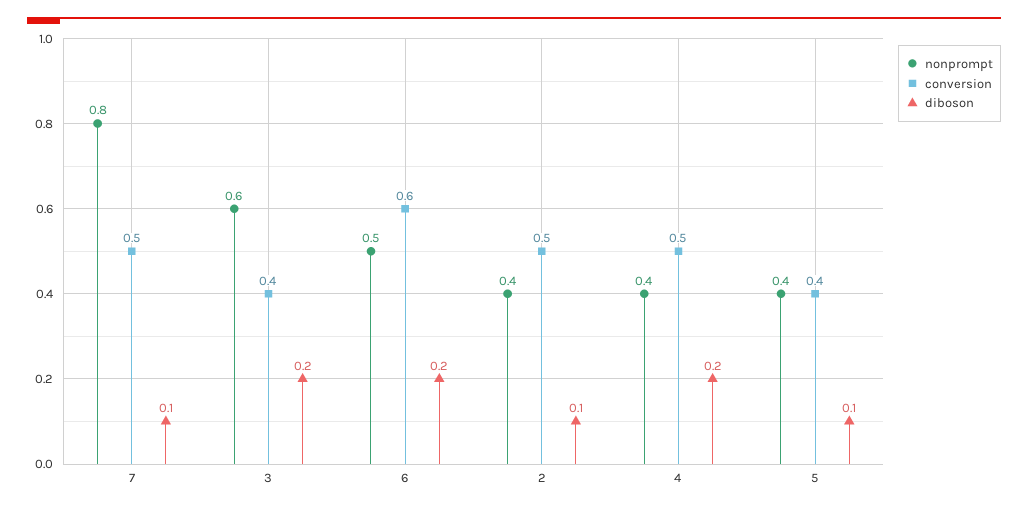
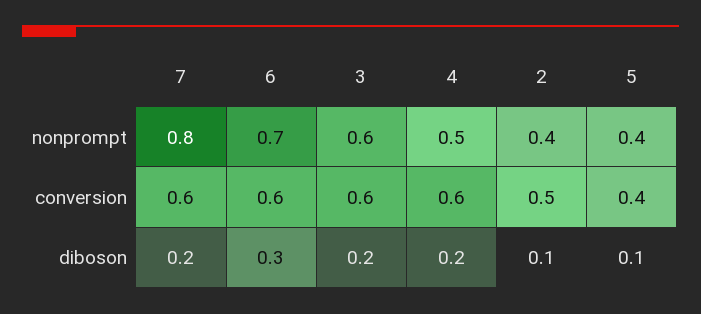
  {
    "nonprompt": {
      "7": 0.8,
      "3": 0.6,
-     "6": 0.5,
+     "6": 0.7,
      "2": 0.4,
-     "4": 0.4,
+     "4": 0.5,
      "5": 0.4
    },
    "conversion": {
-     "7": 0.5,
+     "7": 0.6,
-     "3": 0.4,
+     "3": 0.6,
      "6": 0.6,
      "2": 0.5,
-     "4": 0.5,
+     "4": 0.6,
      "5": 0.4
    },
    "diboson": {
-     "7": 0.1,
+     "7": 0.2,
      "3": 0.2,
-     "6": 0.2,
+     "6": 0.3,
      "2": 0.1,
      "4": 0.2,
      "5": 0.1
    }
  }

